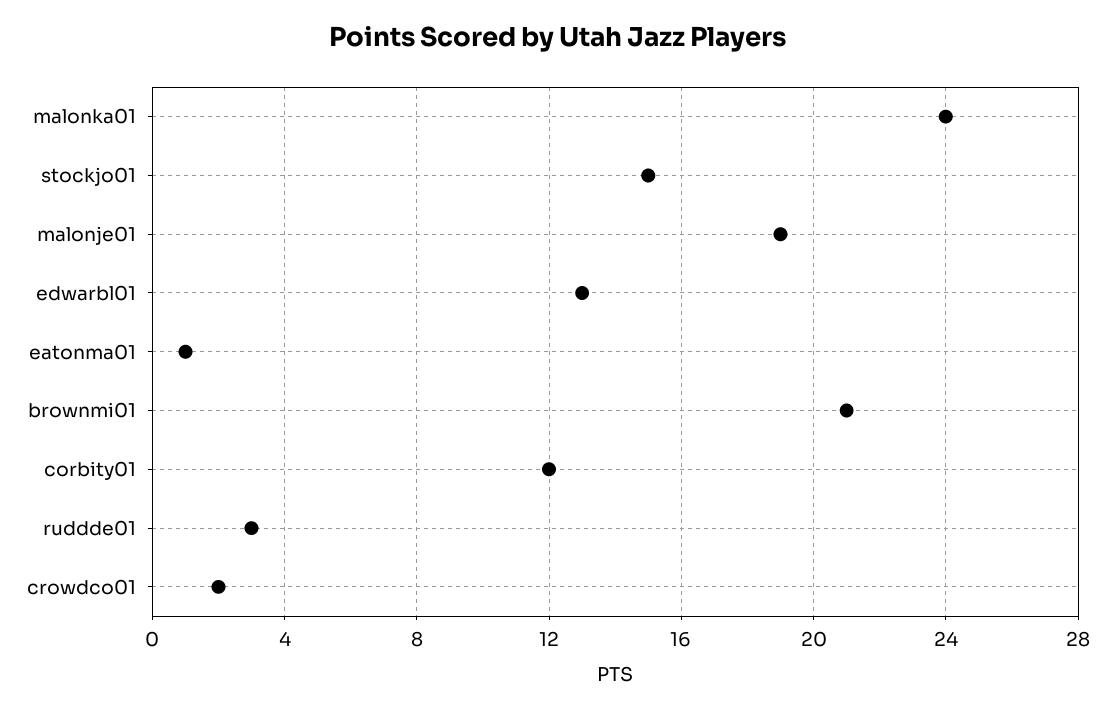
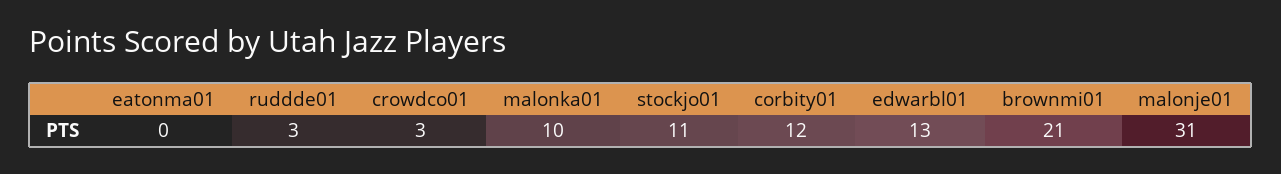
  {
-   "malonka01": 24,
+   "malonka01": 10,
-   "stockjo01": 15,
+   "stockjo01": 11,
-   "malonje01": 19,
+   "malonje01": 31,
    "edwarbl01": 13,
-   "eatonma01": 1,
+   "eatonma01": 0,
    "brownmi01": 21,
    "corbity01": 12,
    "ruddde01": 3,
-   "crowdco01": 2
+   "crowdco01": 3
  }

